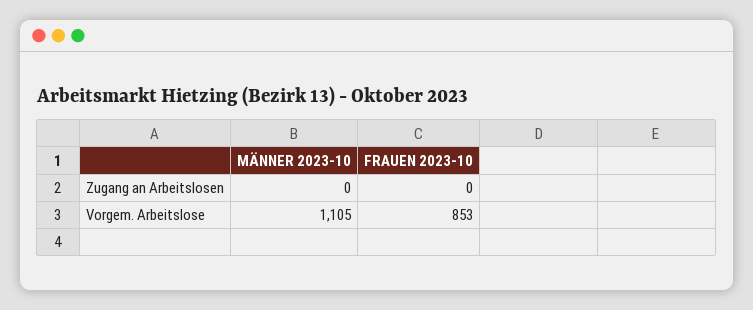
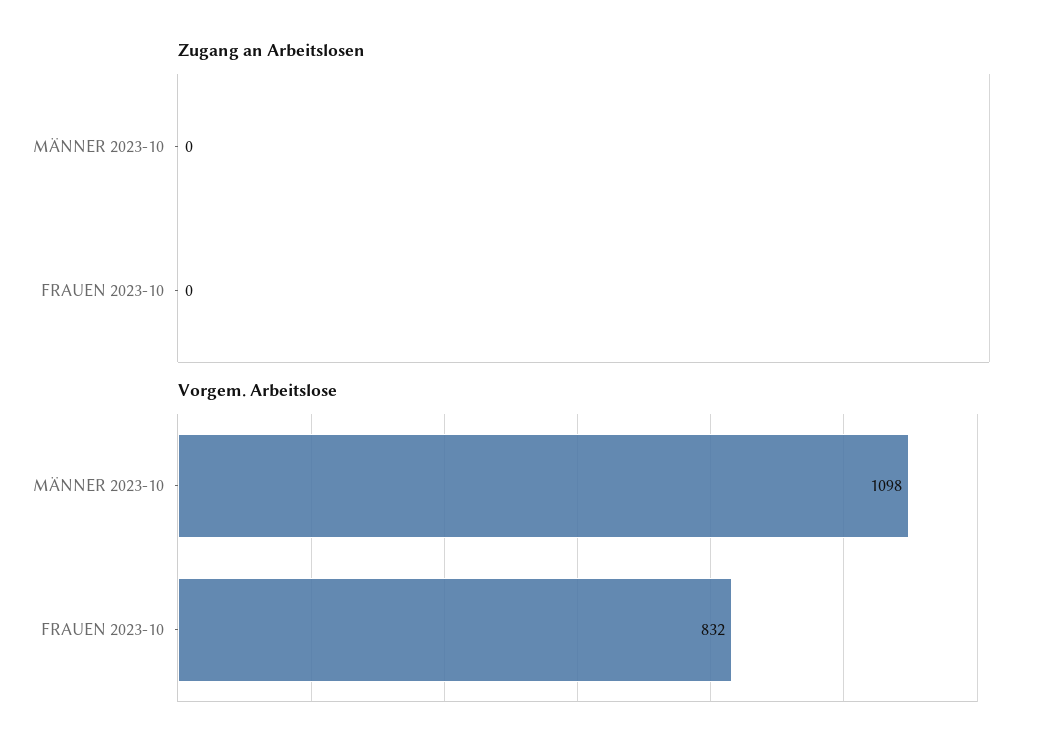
  {
    "Zugang an Arbeitslosen": {
      "MÄNNER 2023-10": 0,
      "FRAUEN 2023-10": 0
    },
    "Vorgem. Arbeitslose": {
-     "MÄNNER 2023-10": 1105,
+     "MÄNNER 2023-10": 1098,
-     "FRAUEN 2023-10": 853
+     "FRAUEN 2023-10": 832
    }
  }

